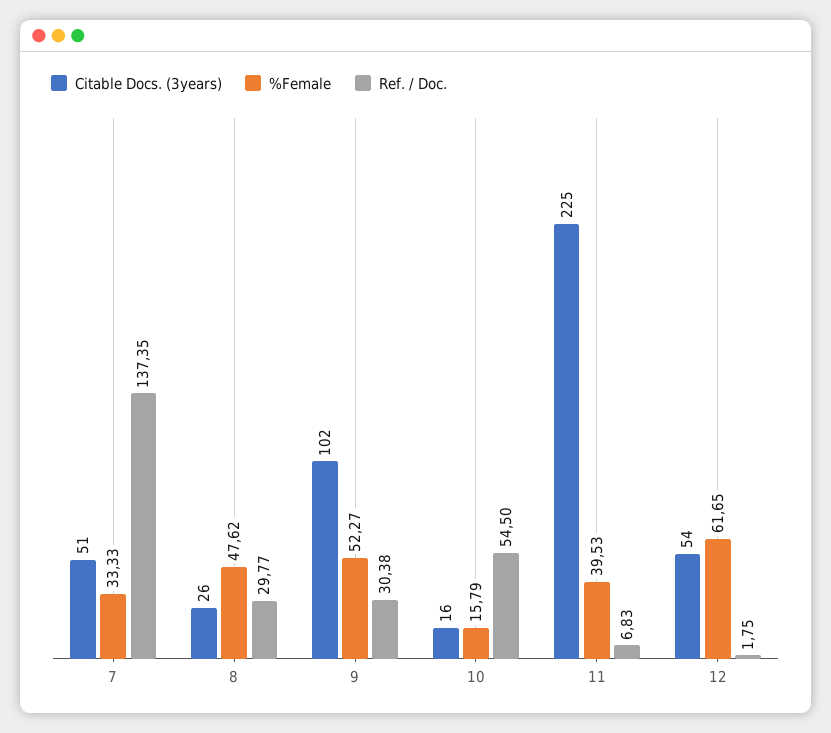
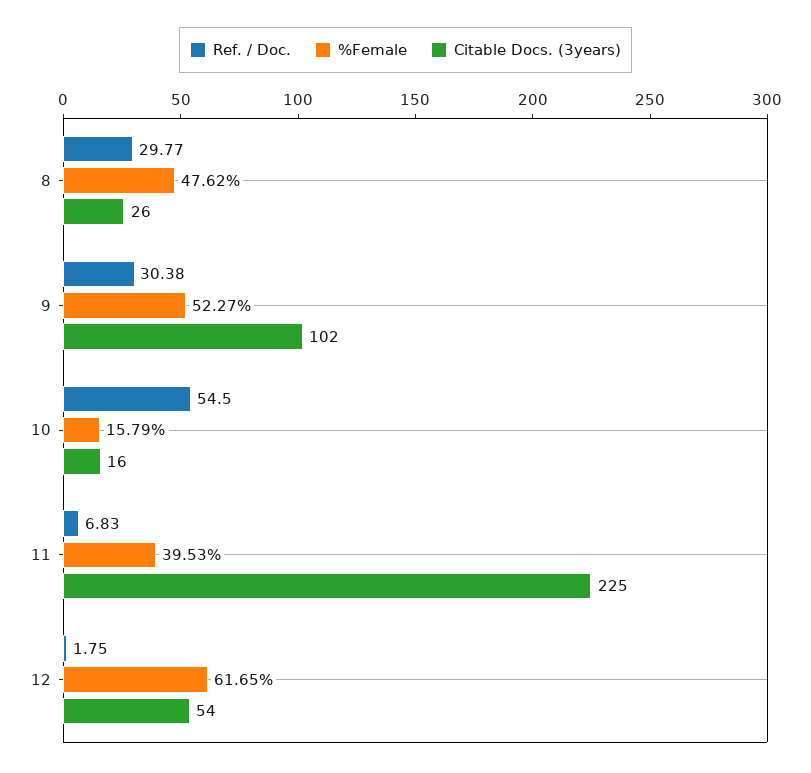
  {
    "Citable Docs. (3years)": {
-     "7": 51,
      "8": 26,
      "9": 102,
      "10": 16,
      "11": 225,
      "12": 54
    },
    "%Female": {
-     "7": 33.33,
      "8": 47.62,
      "9": 52.27,
      "10": 15.79,
      "11": 39.53,
      "12": 61.65
    },
    "Ref. / Doc.": {
-     "7": 137.35,
      "8": 29.77,
      "9": 30.38,
      "10": 54.5,
      "11": 6.83,
      "12": 1.75
    }
  }

